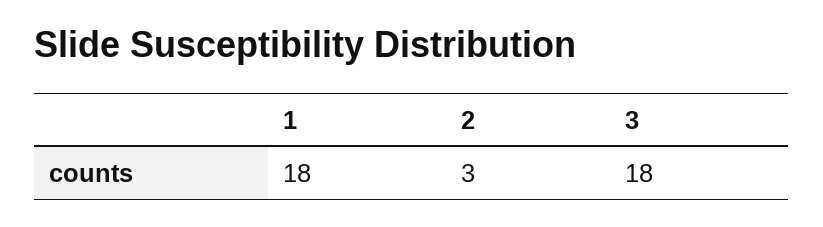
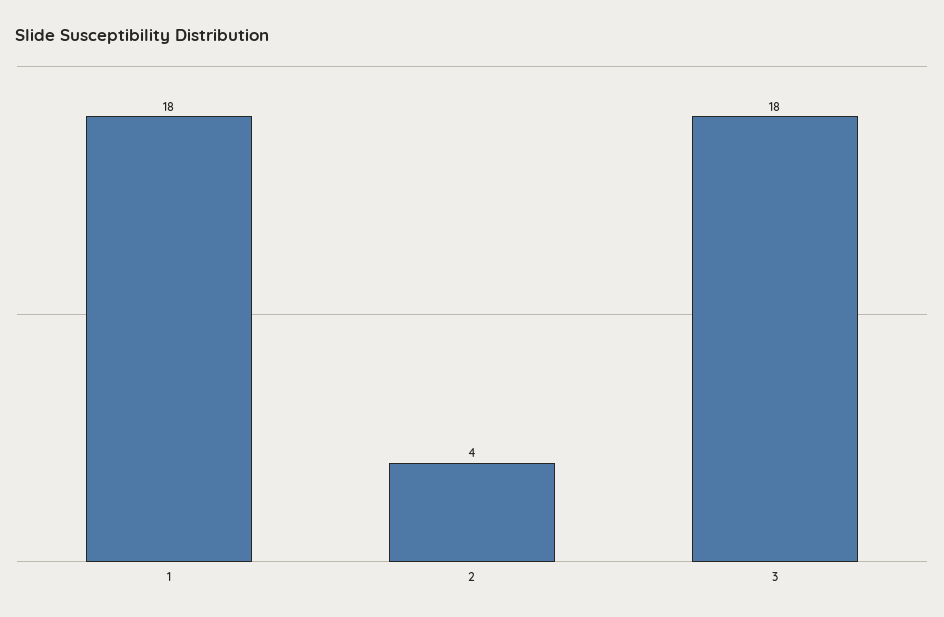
  {
    "1": 18,
-   "2": 3,
+   "2": 4,
    "3": 18
  }

